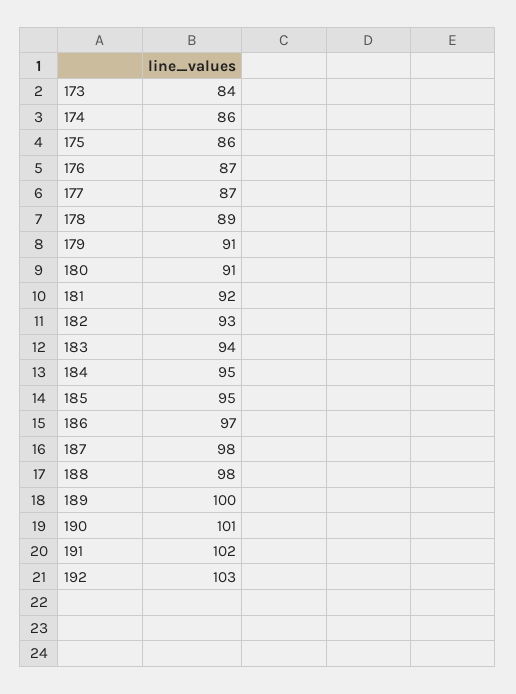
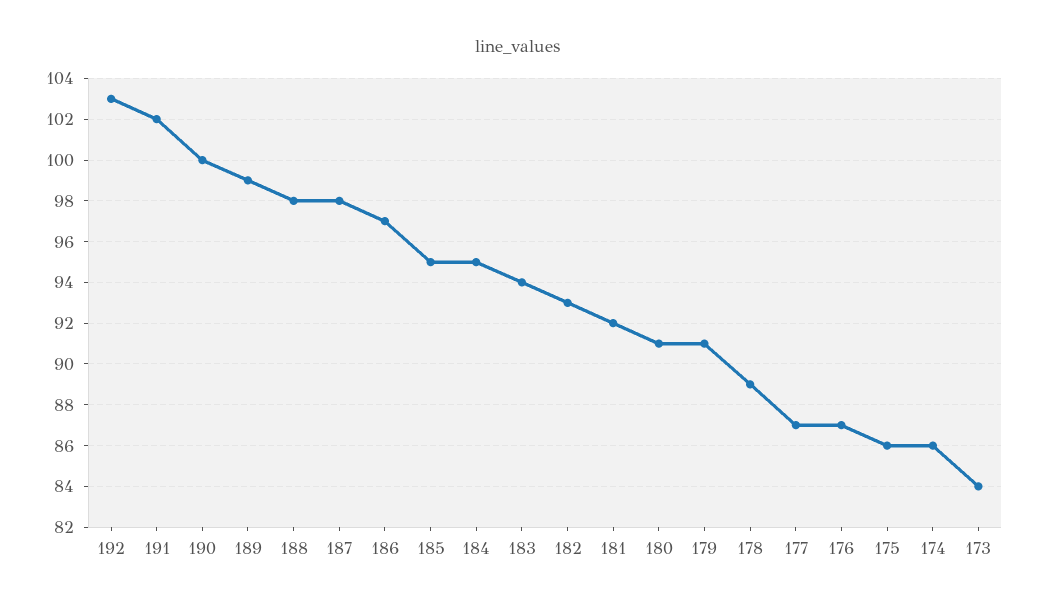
  {
    "173": 84,
    "174": 86,
    "175": 86,
    "176": 87,
    "177": 87,
    "178": 89,
    "179": 91,
    "180": 91,
    "181": 92,
    "182": 93,
    "183": 94,
    "184": 95,
    "185": 95,
    "186": 97,
    "187": 98,
    "188": 98,
-   "189": 100,
+   "189": 99,
-   "190": 101,
+   "190": 100,
    "191": 102,
    "192": 103
  }

